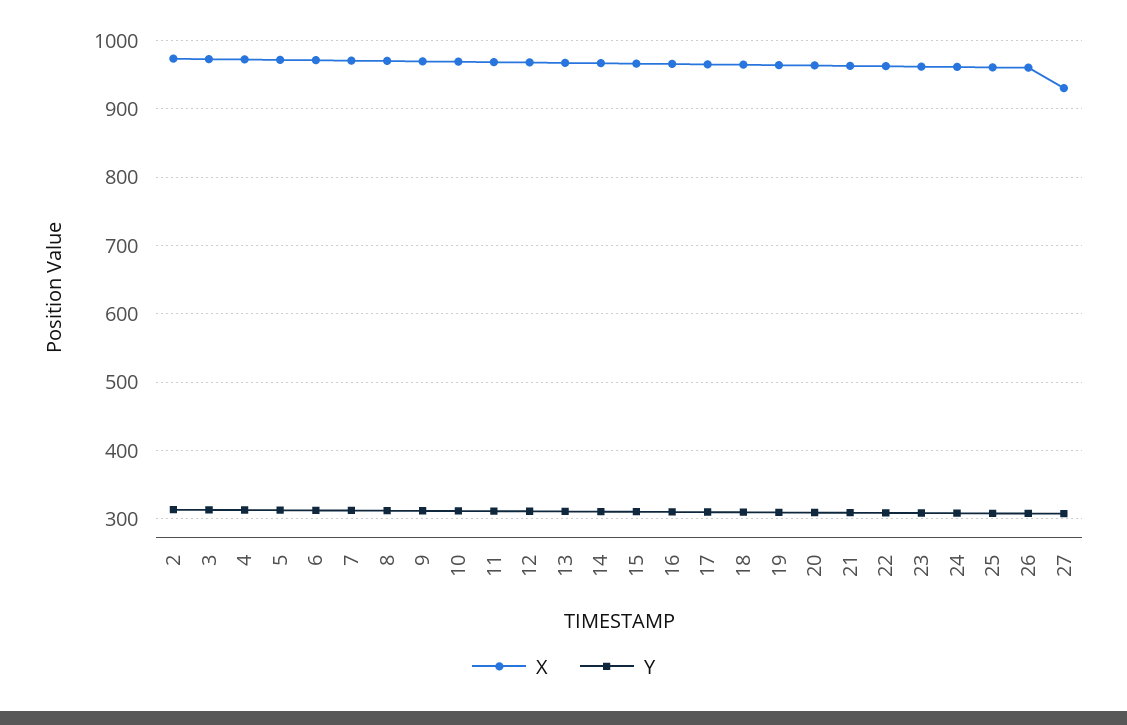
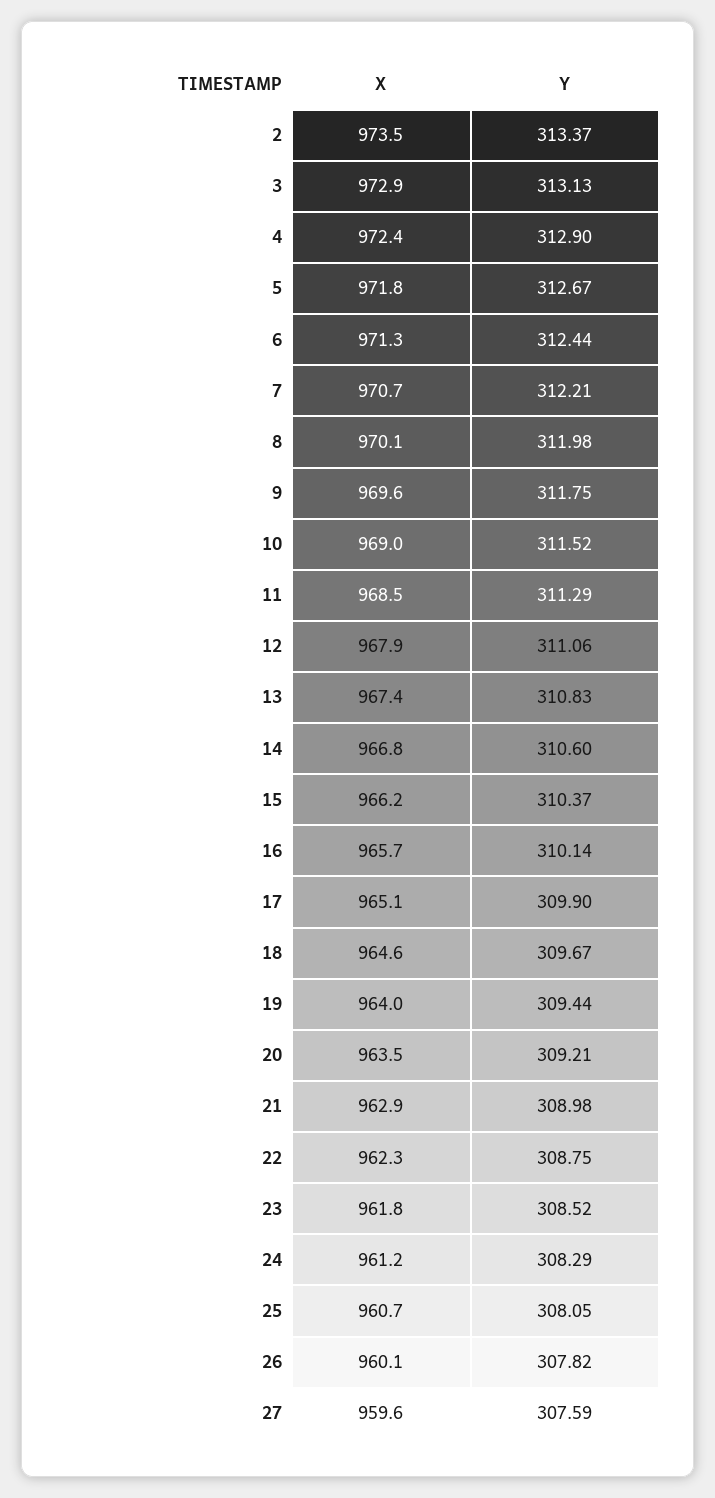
  {
    "X": {
      "2": 973.5,
      "3": 972.9,
      "4": 972.4,
      "5": 971.8,
      "6": 971.3,
      "7": 970.7,
      "8": 970.1,
      "9": 969.6,
      "10": 969,
      "11": 968.5,
      "12": 967.9,
      "13": 967.4,
      "14": 966.8,
      "15": 966.2,
      "16": 965.7,
      "17": 965.1,
      "18": 964.6,
      "19": 964,
      "20": 963.5,
      "21": 962.9,
      "22": 962.3,
      "23": 961.8,
      "24": 961.2,
      "25": 960.7,
      "26": 960.1,
-     "27": 930
+     "27": 959.6
    },
    "Y": {
      "2": 313.37,
      "3": 313.13,
      "4": 312.9,
      "5": 312.67,
      "6": 312.44,
      "7": 312.21,
      "8": 311.98,
      "9": 311.75,
      "10": 311.52,
      "11": 311.29,
      "12": 311.06,
      "13": 310.83,
      "14": 310.6,
      "15": 310.37,
      "16": 310.14,
      "17": 309.9,
      "18": 309.67,
      "19": 309.44,
      "20": 309.21,
      "21": 308.98,
      "22": 308.75,
      "23": 308.52,
      "24": 308.29,
      "25": 308.05,
      "26": 307.82,
      "27": 307.59
    }
  }

